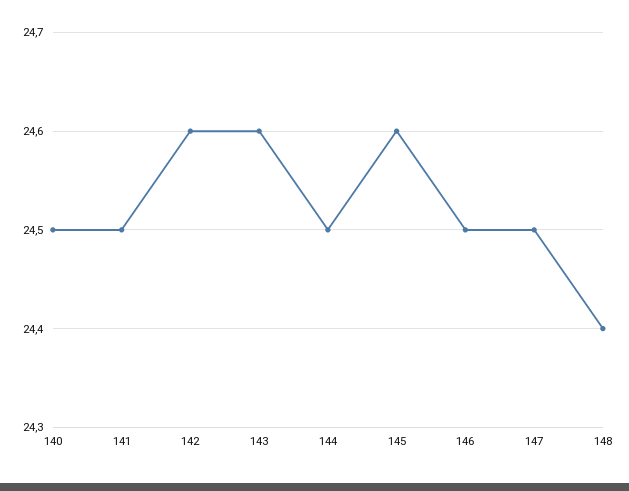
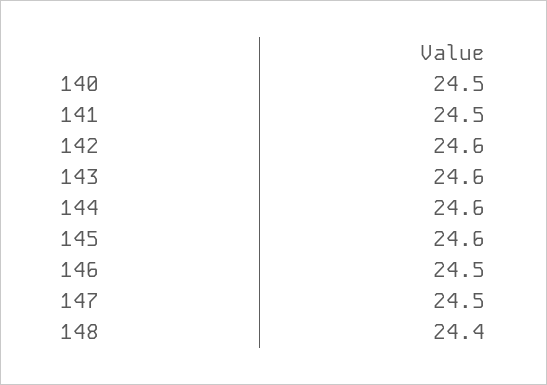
  {
    "140": 24.5,
    "141": 24.5,
    "142": 24.6,
    "143": 24.6,
-   "144": 24.5,
+   "144": 24.6,
    "145": 24.6,
    "146": 24.5,
    "147": 24.5,
    "148": 24.4
  }

